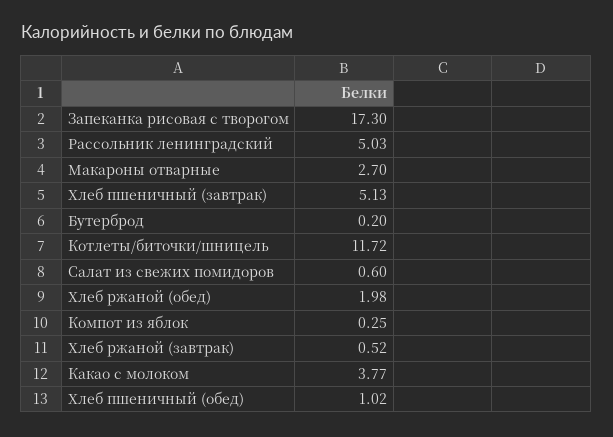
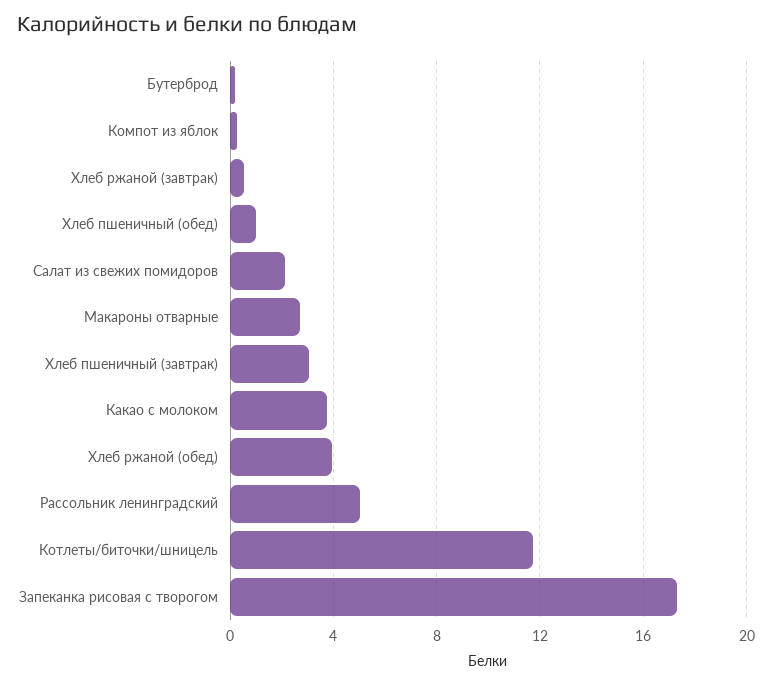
  {
    "Запеканка рисовая с творогом": 17.3,
    "Рассольник ленинградский": 5.03,
    "Макароны отварные": 2.7,
-   "Хлеб пшеничный (завтрак)": 5.13,
+   "Хлеб пшеничный (завтрак)": 3,
    "Бутерброд": 0.2,
    "Котлеты/биточки/шницель": 11.72,
-   "Салат из свежих помидоров": 0.6,
+   "Салат из свежих помидоров": 2,
-   "Хлеб ржаной (обед)": 1.98,
+   "Хлеб ржаной (обед)": 4,
    "Компот из яблок": 0.25,
    "Хлеб ржаной (завтрак)": 0.52,
    "Какао с молоком": 3.77,
    "Хлеб пшеничный (обед)": 1.02
  }

